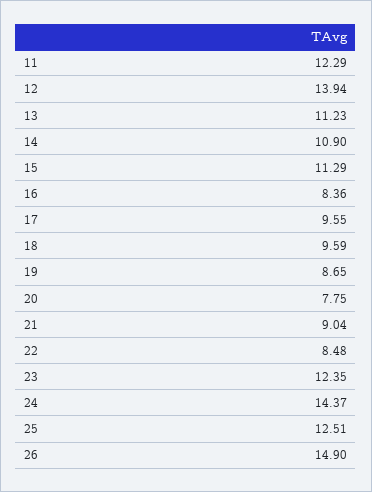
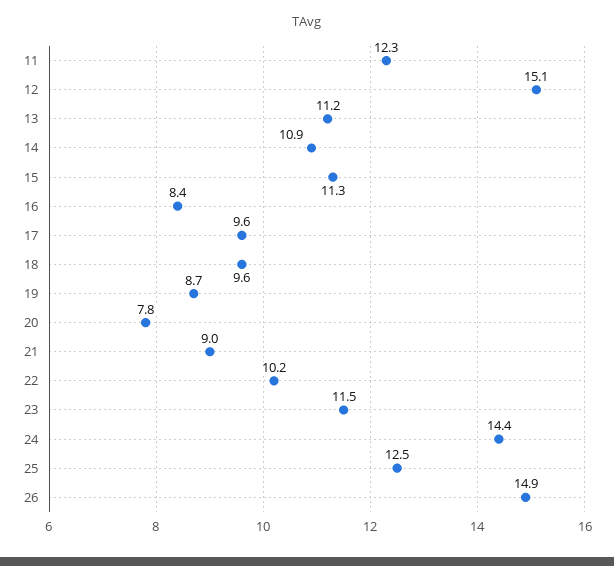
  {
    "11": 12.29,
-   "12": 13.94,
+   "12": 15.1,
    "13": 11.23,
    "14": 10.9,
    "15": 11.29,
    "16": 8.36,
    "17": 9.55,
    "18": 9.59,
    "19": 8.65,
    "20": 7.75,
    "21": 9.04,
-   "22": 8.48,
+   "22": 10.2,
-   "23": 12.35,
+   "23": 11.5,
    "24": 14.37,
    "25": 12.51,
    "26": 14.9
  }

